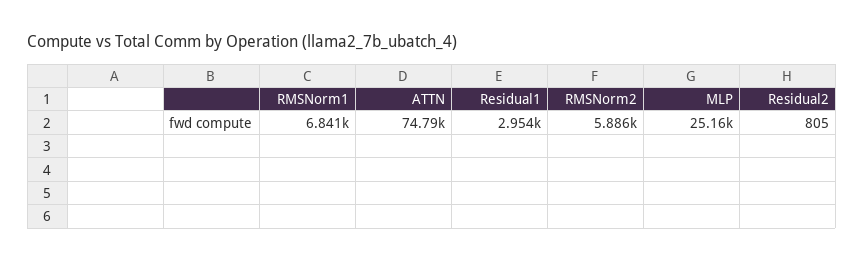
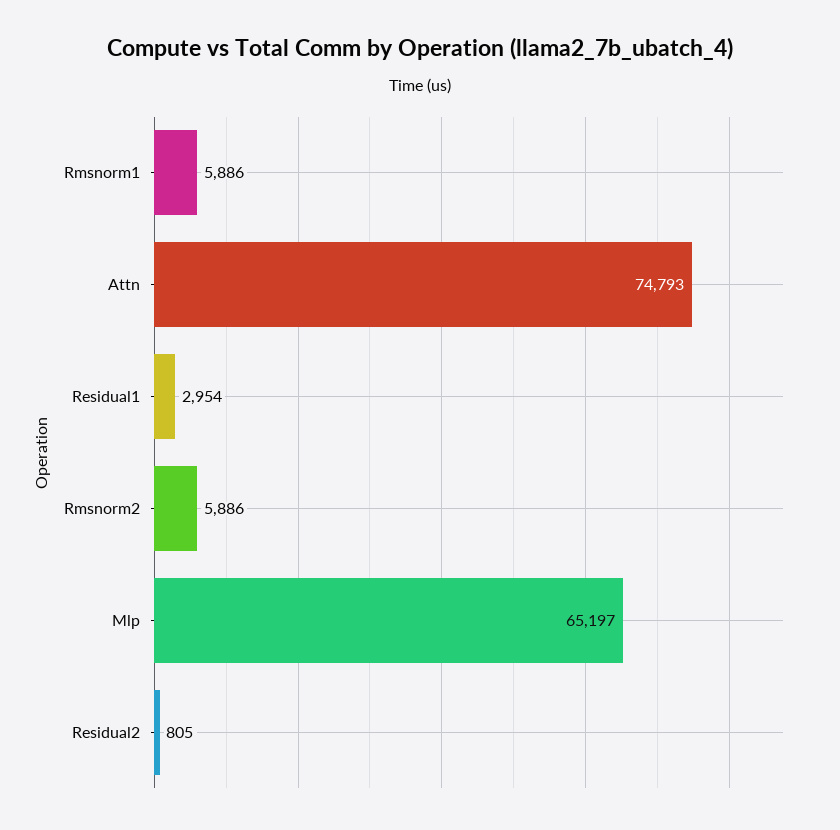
  {
-   "RMSNorm1": 6841,
+   "RMSNorm1": 5886,
    "ATTN": 74793,
    "Residual1": 2954,
    "RMSNorm2": 5886,
-   "MLP": 25160,
+   "MLP": 65197,
    "Residual2": 805
  }

